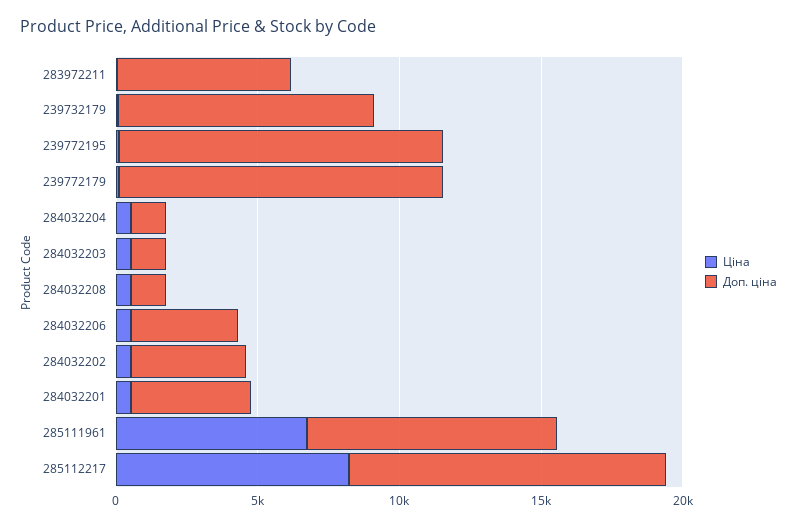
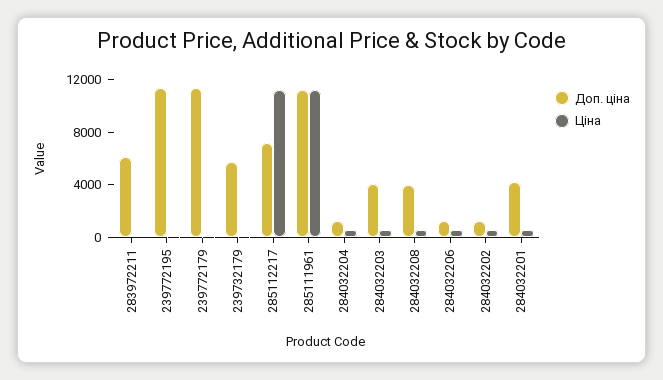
  {
    "Ціна": {
      "283972211": 0,
      "239732179": 0,
      "239772195": 0,
      "239772179": 0,
      "284032204": 1000,
      "284032203": 1000,
      "284032208": 1000,
      "284032206": 1000,
      "284032202": 1000,
      "284032201": 1000,
-     "285111961": 7000,
+     "285111961": 11000,
-     "285112217": 8000
+     "285112217": 11000
    },
    "Доп. ціна": {
      "283972211": 6000,
-     "239732179": 9000,
+     "239732179": 6000,
      "239772195": 11000,
      "239772179": 11000,
      "284032204": 1000,
-     "284032203": 1000,
+     "284032203": 4000,
-     "284032208": 1000,
+     "284032208": 4000,
-     "284032206": 4000,
+     "284032206": 1000,
-     "284032202": 4000,
+     "284032202": 1000,
      "284032201": 4000,
-     "285111961": 9000,
+     "285111961": 11000,
-     "285112217": 11000
+     "285112217": 7000
    }
  }

